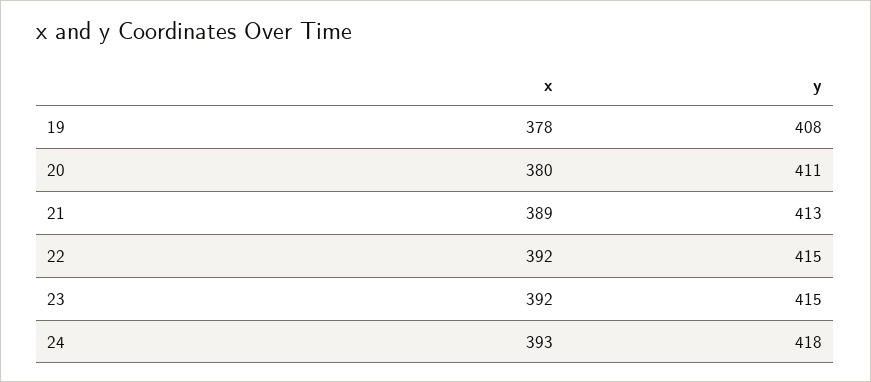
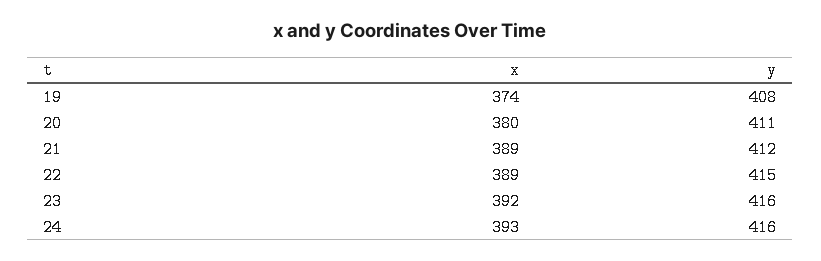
  {
    "x": {
-     "19": 378,
+     "19": 374,
      "20": 380,
      "21": 389,
-     "22": 392,
+     "22": 389,
      "23": 392,
      "24": 393
    },
    "y": {
      "19": 408,
      "20": 411,
-     "21": 413,
+     "21": 412,
      "22": 415,
-     "23": 415,
+     "23": 416,
-     "24": 418
+     "24": 416
    }
  }

